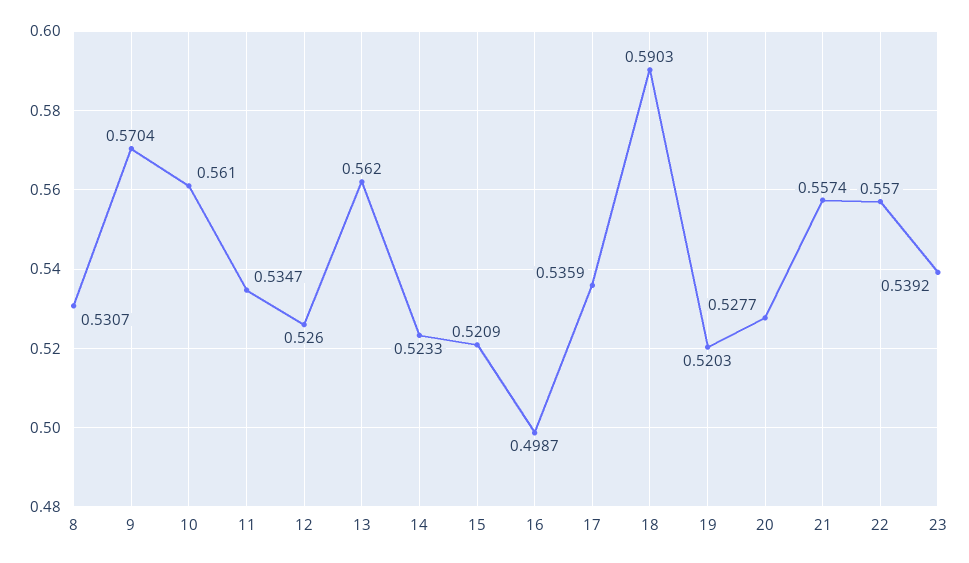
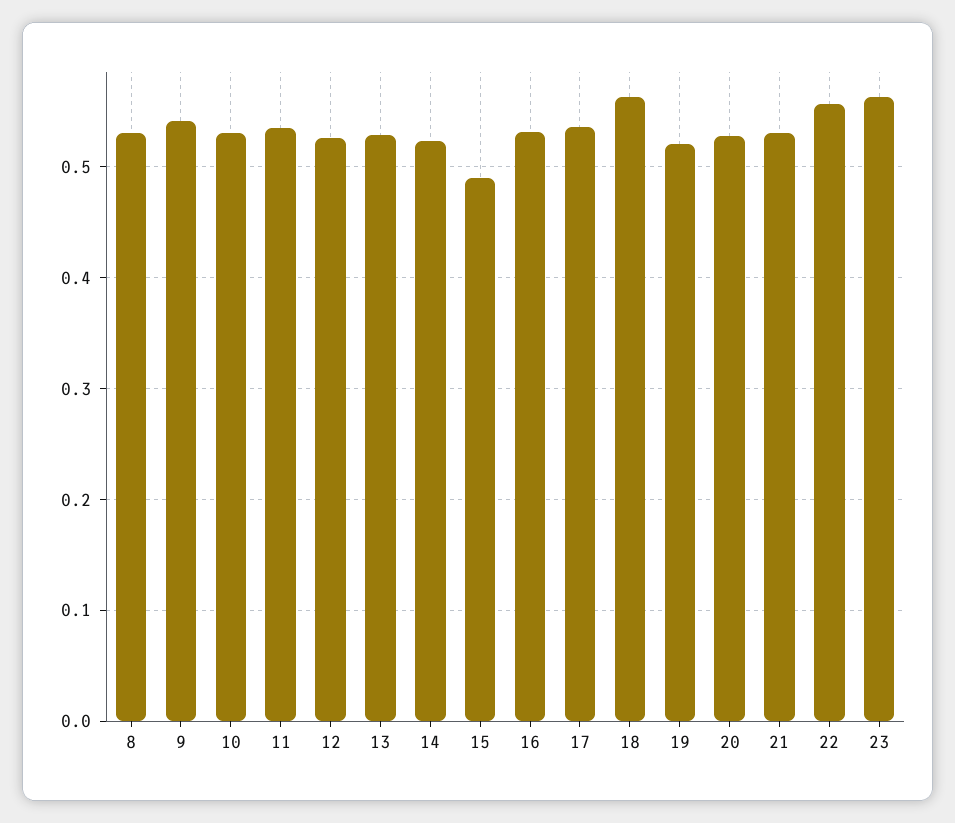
  {
    "8": 0.5307,
-   "9": 0.5704,
+   "9": 0.54,
-   "10": 0.561,
+   "10": 0.53,
    "11": 0.5347,
    "12": 0.526,
-   "13": 0.562,
+   "13": 0.53,
    "14": 0.5233,
-   "15": 0.5209,
+   "15": 0.49,
-   "16": 0.4987,
+   "16": 0.53,
    "17": 0.5359,
-   "18": 0.5903,
+   "18": 0.56,
    "19": 0.5203,
    "20": 0.5277,
-   "21": 0.5574,
+   "21": 0.53,
    "22": 0.557,
-   "23": 0.5392
+   "23": 0.56
  }

